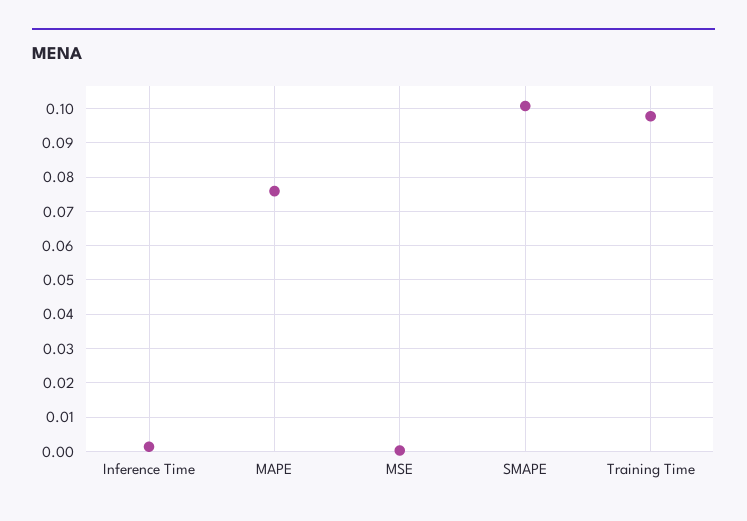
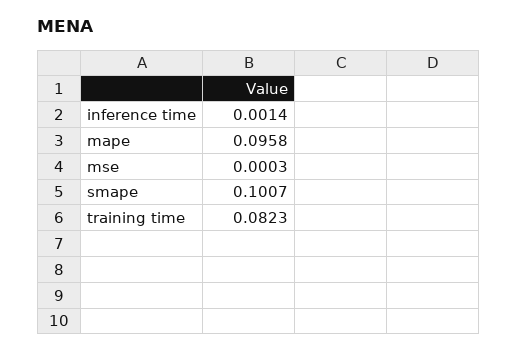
  {
    "Inference Time": 0.0014,
-   "MAPE": 0.076,
+   "MAPE": 0.0958,
    "MSE": 0.0003,
    "SMAPE": 0.1007,
-   "Training Time": 0.098
+   "Training Time": 0.0823
  }

